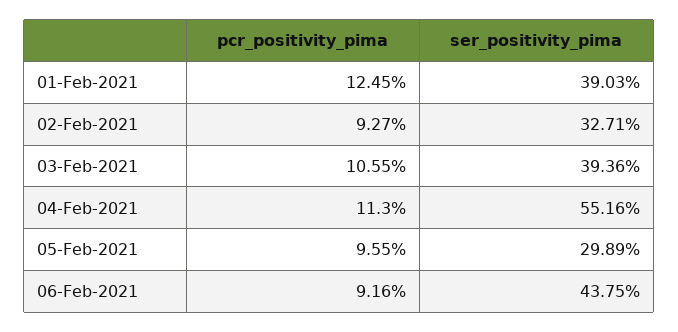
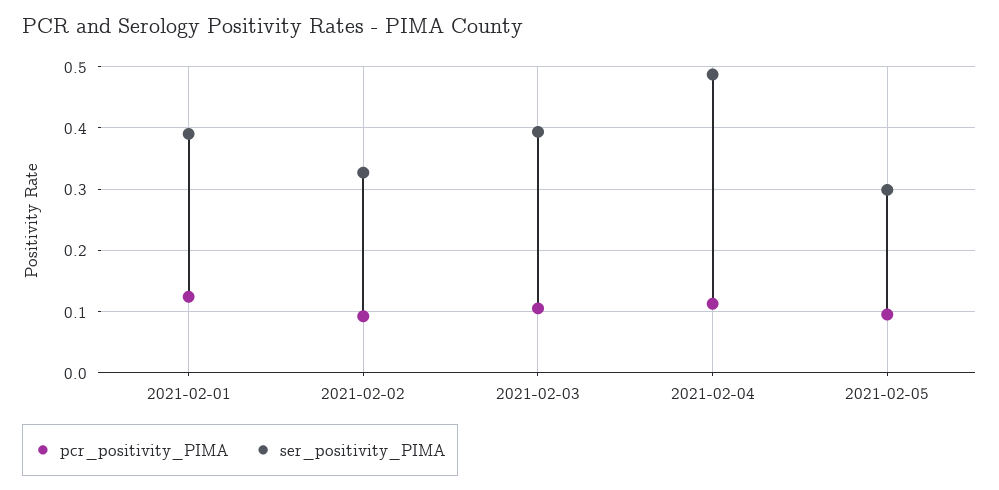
  {
    "pcr_positivity_pima": {
      "01-Feb-2021": 0.1245,
      "02-Feb-2021": 0.0927,
      "03-Feb-2021": 0.1055,
      "04-Feb-2021": 0.113,
-     "05-Feb-2021": 0.0955,
+     "05-Feb-2021": 0.0955
-     "06-Feb-2021": 0.0916
    },
    "ser_positivity_pima": {
      "01-Feb-2021": 0.3903,
      "02-Feb-2021": 0.3271,
      "03-Feb-2021": 0.3936,
-     "04-Feb-2021": 0.5516,
+     "04-Feb-2021": 0.49,
-     "05-Feb-2021": 0.2989,
+     "05-Feb-2021": 0.2989
-     "06-Feb-2021": 0.4375
    }
  }

